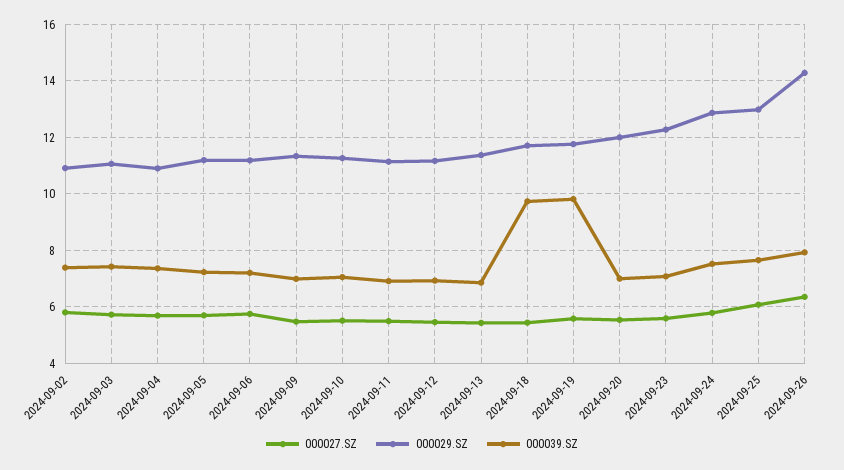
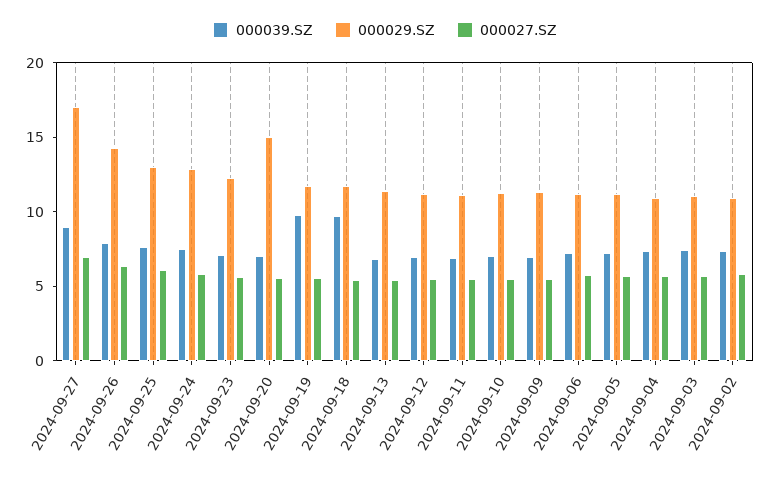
  {
    "000027.SZ": {
      "2024-09-02": 5.75,
      "2024-09-03": 5.75,
      "2024-09-04": 5.75,
      "2024-09-05": 5.75,
      "2024-09-06": 5.75,
      "2024-09-09": 5.5,
      "2024-09-10": 5.5,
      "2024-09-11": 5.5,
      "2024-09-12": 5.5,
      "2024-09-13": 5.5,
      "2024-09-18": 5.5,
      "2024-09-19": 5.5,
      "2024-09-20": 5.5,
      "2024-09-23": 5.5,
      "2024-09-24": 5.75,
      "2024-09-25": 6,
-     "2024-09-26": 6.25
+     "2024-09-26": 6.25,
+     "2024-09-27": 7
    },
    "000029.SZ": {
      "2024-09-02": 11,
      "2024-09-03": 11,
      "2024-09-04": 11,
      "2024-09-05": 11.25,
      "2024-09-06": 11.25,
      "2024-09-09": 11.25,
      "2024-09-10": 11.25,
      "2024-09-11": 11.25,
      "2024-09-12": 11.25,
      "2024-09-13": 11.25,
      "2024-09-18": 11.75,
      "2024-09-19": 11.75,
-     "2024-09-20": 12,
+     "2024-09-20": 15,
      "2024-09-23": 12.25,
      "2024-09-24": 12.75,
      "2024-09-25": 13,
-     "2024-09-26": 14.25
+     "2024-09-26": 14.25,
+     "2024-09-27": 17
    },
    "000039.SZ": {
      "2024-09-02": 7.5,
      "2024-09-03": 7.5,
      "2024-09-04": 7.25,
      "2024-09-05": 7.25,
      "2024-09-06": 7.25,
      "2024-09-09": 7,
      "2024-09-10": 7,
      "2024-09-11": 7,
      "2024-09-12": 7,
      "2024-09-13": 6.75,
      "2024-09-18": 9.75,
      "2024-09-19": 9.75,
      "2024-09-20": 7,
      "2024-09-23": 7,
      "2024-09-24": 7.5,
      "2024-09-25": 7.75,
-     "2024-09-26": 8
+     "2024-09-26": 8,
+     "2024-09-27": 9
    }
  }

